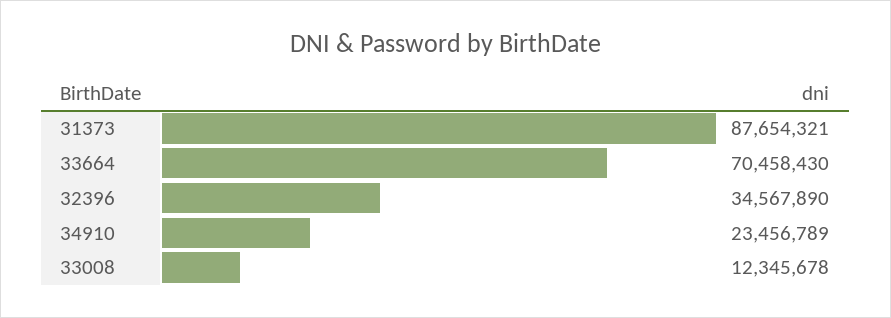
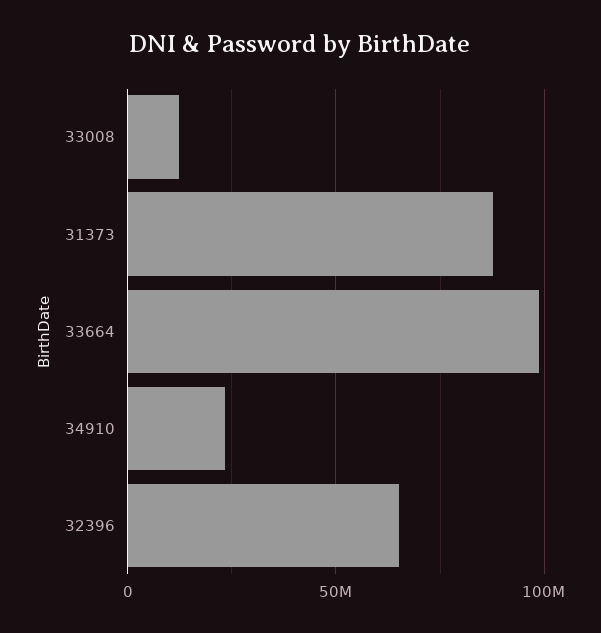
  {
    "31373": 87654321,
-   "33664": 70458430,
+   "33664": 100000000,
-   "32396": 34567890,
+   "32396": 65000000,
    "34910": 23456789,
    "33008": 12345678
  }

